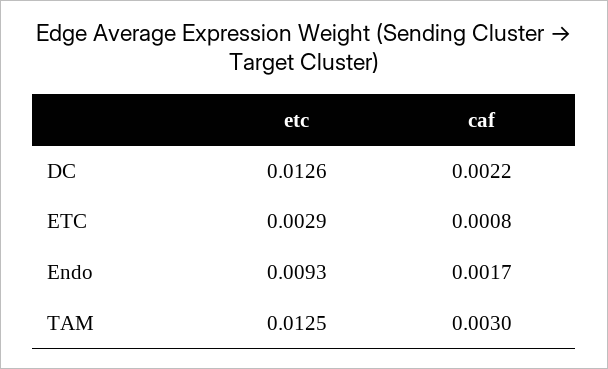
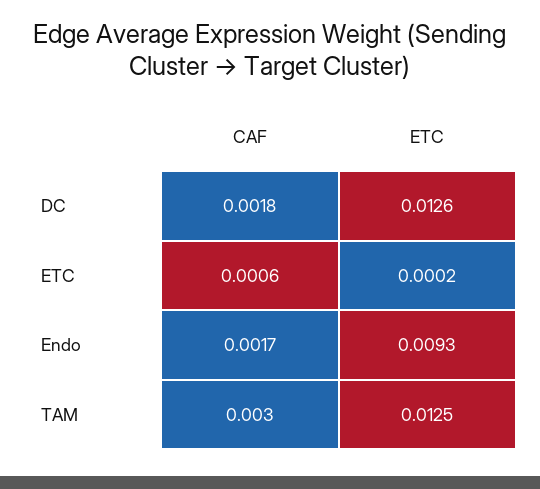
  {
    "etc": {
      "DC": 0.0126,
-     "ETC": 0.0029,
+     "ETC": 0.0002,
      "Endo": 0.0093,
      "TAM": 0.0125
    },
    "caf": {
-     "DC": 0.0022,
+     "DC": 0.0018,
-     "ETC": 0.0008,
+     "ETC": 0.0006,
      "Endo": 0.0017,
      "TAM": 0.003
    }
  }

